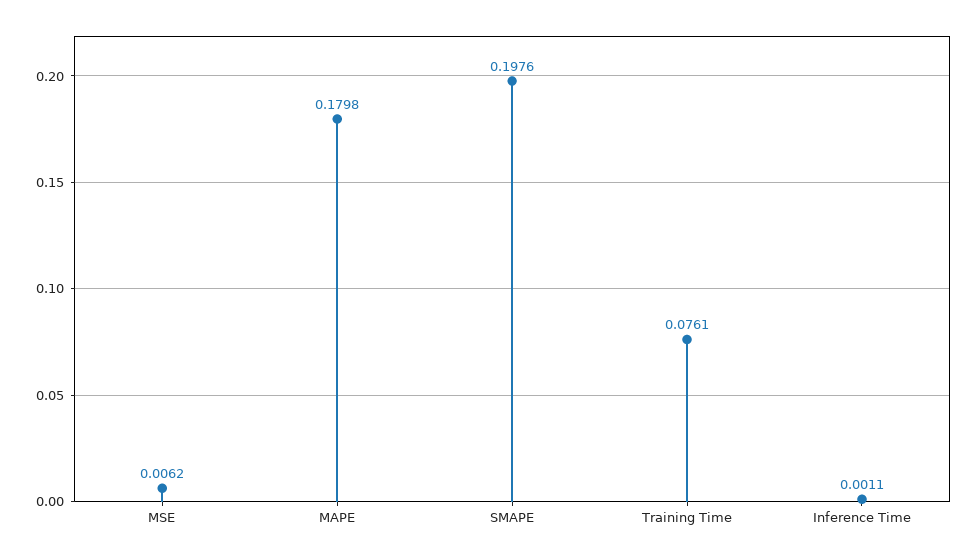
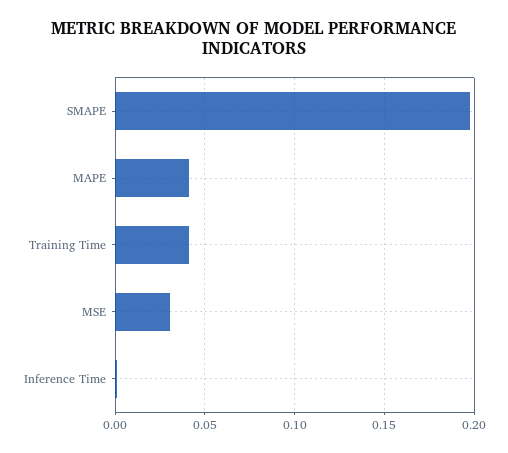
  {
-   "MSE": 0.0062,
+   "MSE": 0.03,
-   "MAPE": 0.1798,
+   "MAPE": 0.04,
    "SMAPE": 0.1976,
-   "Training Time": 0.0761,
+   "Training Time": 0.04,
    "Inference Time": 0.0011
  }

